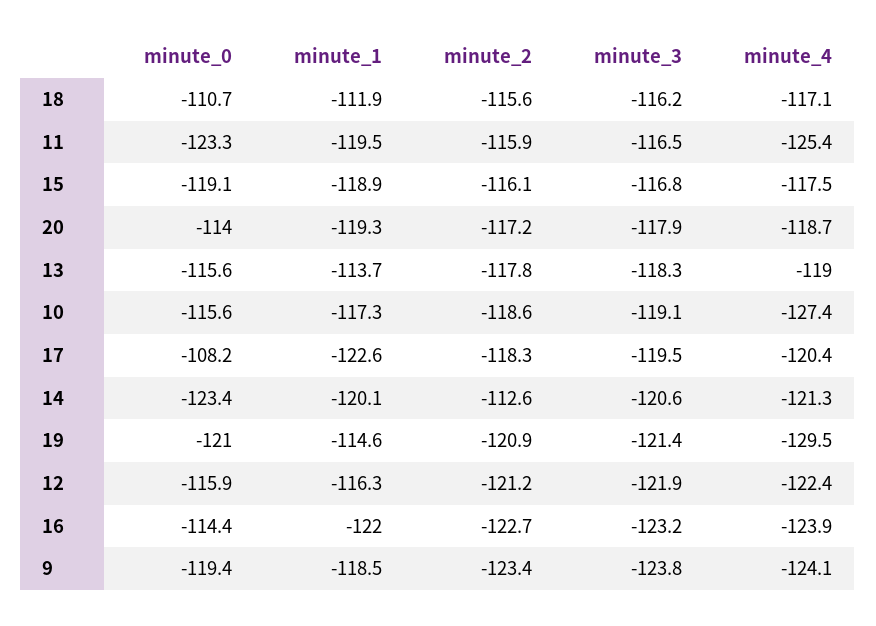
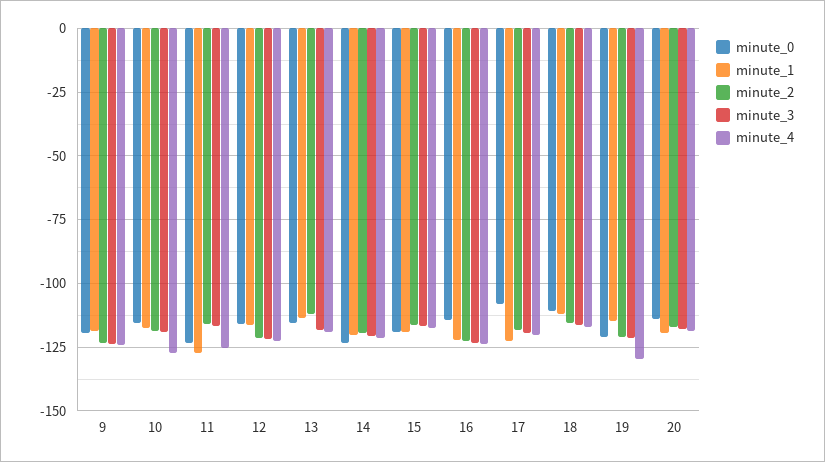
  {
    "minute_0": {
      "18": -110.7,
      "11": -123.3,
      "15": -119.1,
      "20": -114,
      "13": -115.6,
      "10": -115.6,
      "17": -108.2,
      "14": -123.4,
      "19": -121,
      "12": -115.9,
      "16": -114.4,
      "9": -119.4
    },
    "minute_1": {
      "18": -111.9,
-     "11": -119.5,
+     "11": -127.5,
      "15": -118.9,
      "20": -119.3,
      "13": -113.7,
      "10": -117.3,
      "17": -122.6,
      "14": -120.1,
      "19": -114.6,
      "12": -116.3,
      "16": -122,
      "9": -118.5
    },
    "minute_2": {
      "18": -115.6,
      "11": -115.9,
      "15": -116.1,
      "20": -117.2,
-     "13": -117.8,
+     "13": -112.5,
      "10": -118.6,
      "17": -118.3,
-     "14": -112.6,
+     "14": -120,
      "19": -120.9,
      "12": -121.2,
      "16": -122.7,
      "9": -123.4
    },
    "minute_3": {
      "18": -116.2,
      "11": -116.5,
      "15": -116.8,
      "20": -117.9,
      "13": -118.3,
      "10": -119.1,
      "17": -119.5,
      "14": -120.6,
      "19": -121.4,
      "12": -121.9,
      "16": -123.2,
      "9": -123.8
    },
    "minute_4": {
      "18": -117.1,
      "11": -125.4,
      "15": -117.5,
      "20": -118.7,
      "13": -119,
      "10": -127.4,
      "17": -120.4,
      "14": -121.3,
      "19": -129.5,
      "12": -122.4,
      "16": -123.9,
      "9": -124.1
    }
  }

